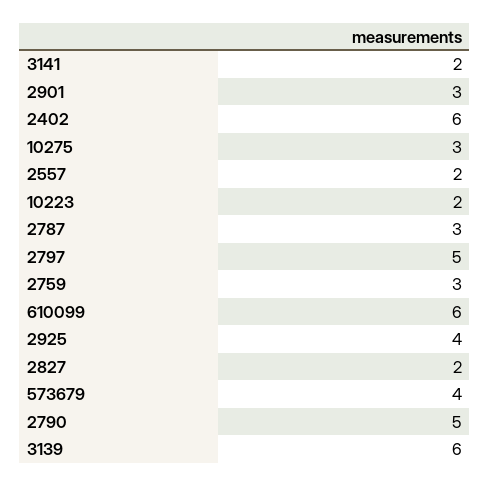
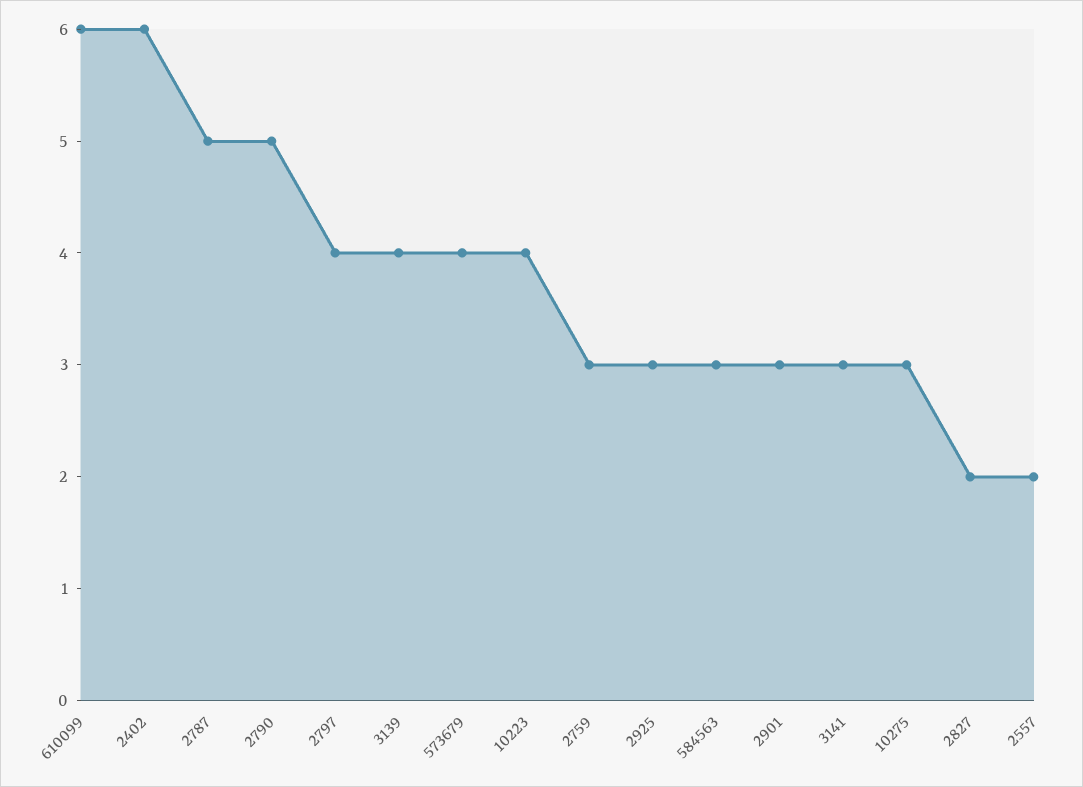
  {
-   "3141": 2,
+   "3141": 3,
    "2901": 3,
    "2402": 6,
    "10275": 3,
    "2557": 2,
-   "10223": 2,
+   "10223": 4,
-   "2787": 3,
+   "2787": 5,
-   "2797": 5,
+   "2797": 4,
    "2759": 3,
    "610099": 6,
-   "2925": 4,
+   "2925": 3,
    "2827": 2,
    "573679": 4,
    "2790": 5,
-   "3139": 6
+   "3139": 4,
+   "584563": 3
  }

